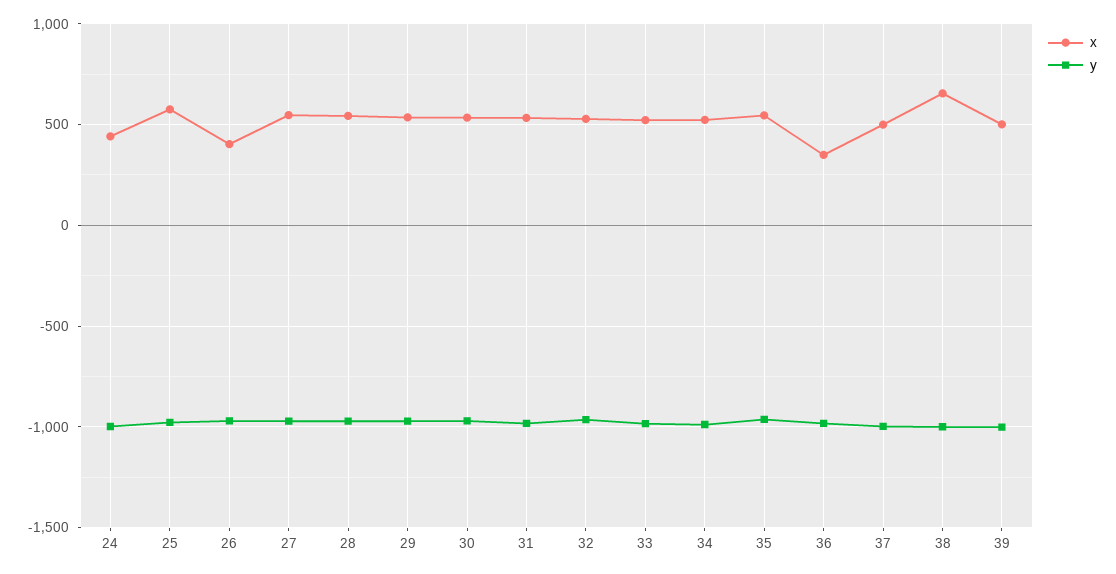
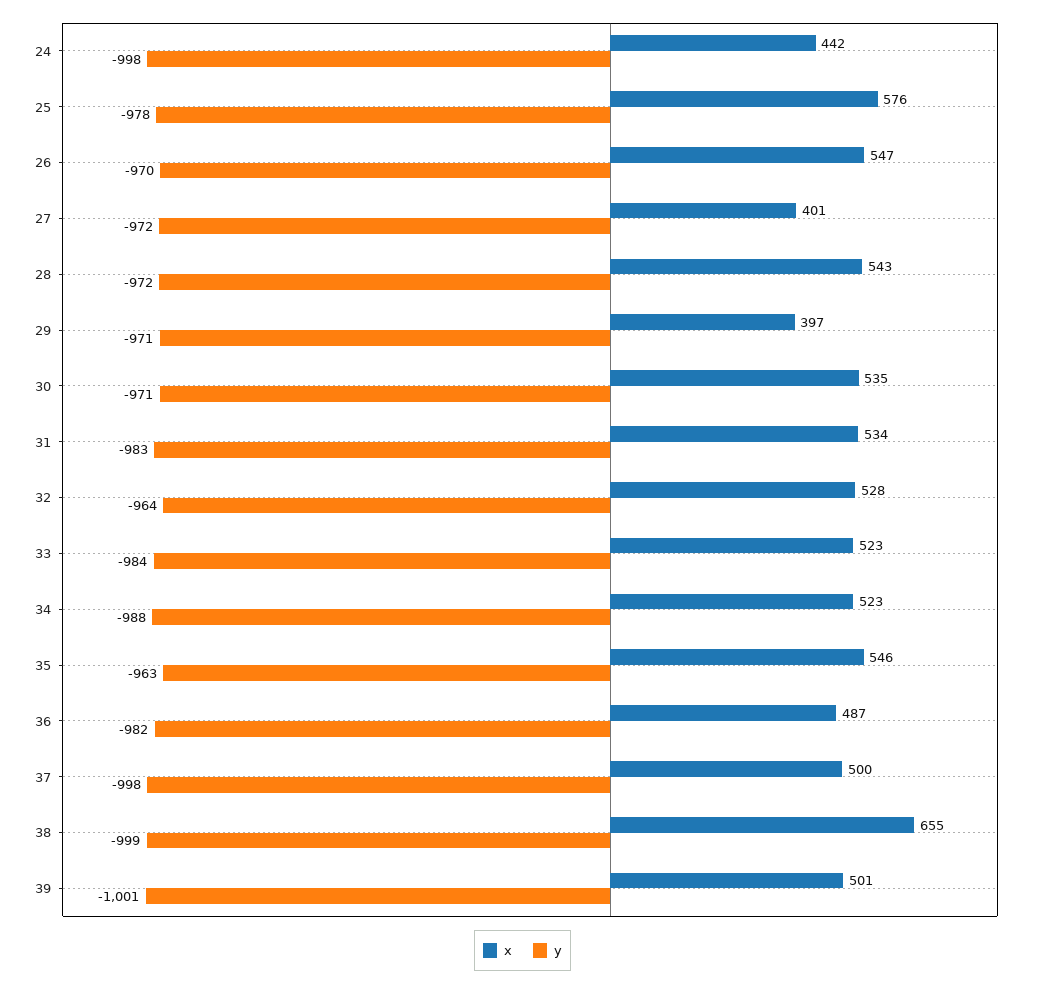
  {
    "x": {
      "24": 442,
      "25": 576,
-     "26": 400,
+     "26": 547,
-     "27": 550,
+     "27": 401,
      "28": 543,
-     "29": 550,
+     "29": 397,
      "30": 535,
      "31": 534,
      "32": 528,
      "33": 523,
      "34": 523,
      "35": 546,
-     "36": 350,
+     "36": 487,
      "37": 500,
      "38": 655,
      "39": 501
    },
    "y": {
      "24": -998,
      "25": -978,
      "26": -970,
      "27": -972,
      "28": -972,
      "29": -971,
      "30": -971,
      "31": -983,
      "32": -964,
      "33": -984,
      "34": -988,
      "35": -963,
      "36": -982,
      "37": -998,
      "38": -999,
      "39": -1001
    }
  }

